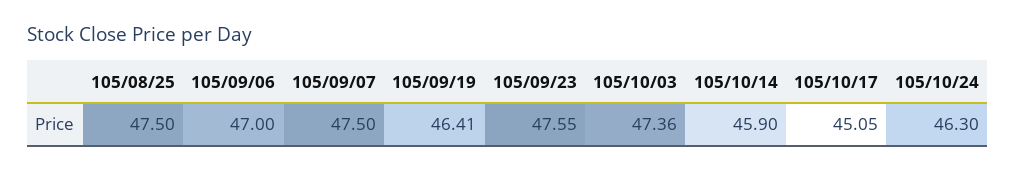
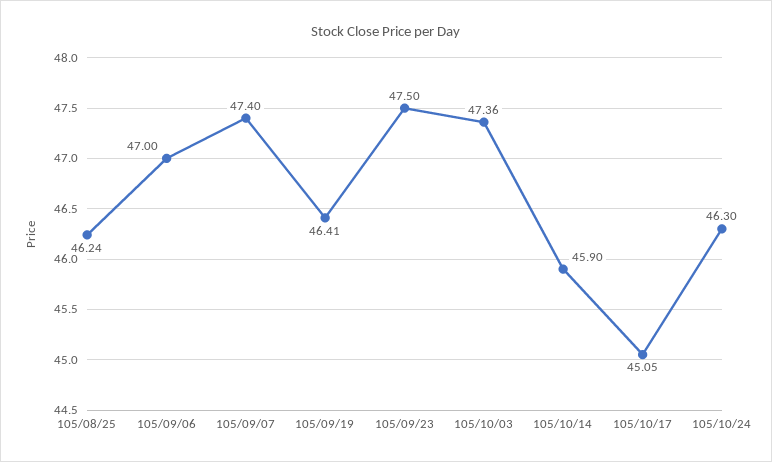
  {
-   "105/08/25": 47.5,
+   "105/08/25": 46.24,
    "105/09/06": 47,
-   "105/09/07": 47.5,
+   "105/09/07": 47.4,
    "105/09/19": 46.41,
-   "105/09/23": 47.55,
+   "105/09/23": 47.5,
    "105/10/03": 47.36,
    "105/10/14": 45.9,
    "105/10/17": 45.05,
    "105/10/24": 46.3
  }

